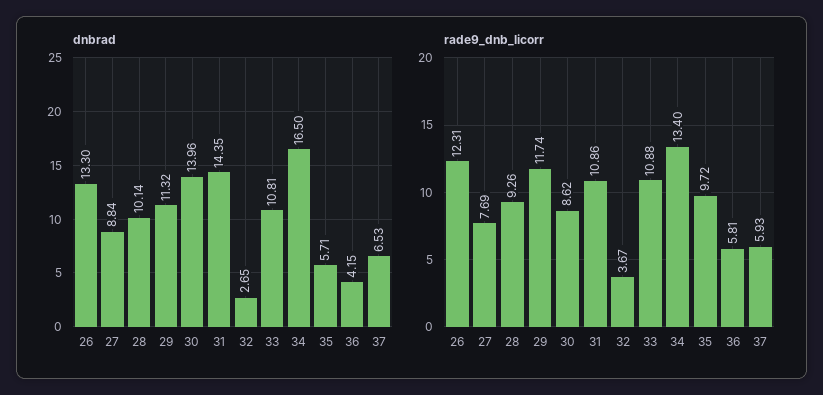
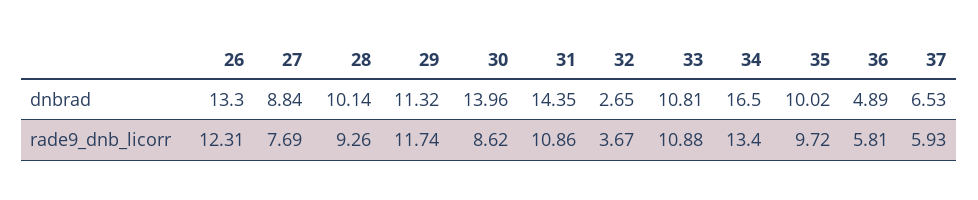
  {
    "dnbrad": {
      "26": 13.3,
      "27": 8.84,
      "28": 10.14,
      "29": 11.32,
      "30": 13.96,
      "31": 14.35,
      "32": 2.65,
      "33": 10.81,
      "34": 16.5,
-     "35": 5.71,
+     "35": 10.02,
-     "36": 4.15,
+     "36": 4.89,
      "37": 6.53
    },
    "rade9_dnb_licorr": {
      "26": 12.31,
      "27": 7.69,
      "28": 9.26,
      "29": 11.74,
      "30": 8.62,
      "31": 10.86,
      "32": 3.67,
      "33": 10.88,
      "34": 13.4,
      "35": 9.72,
      "36": 5.81,
      "37": 5.93
    }
  }

